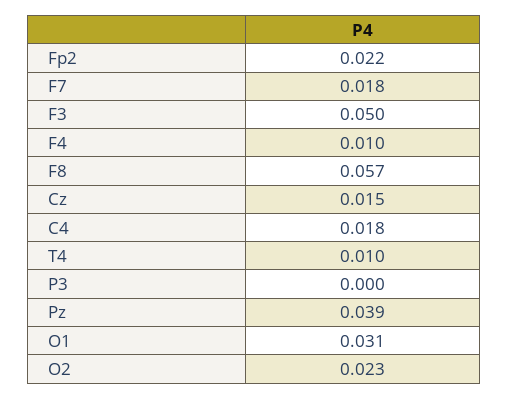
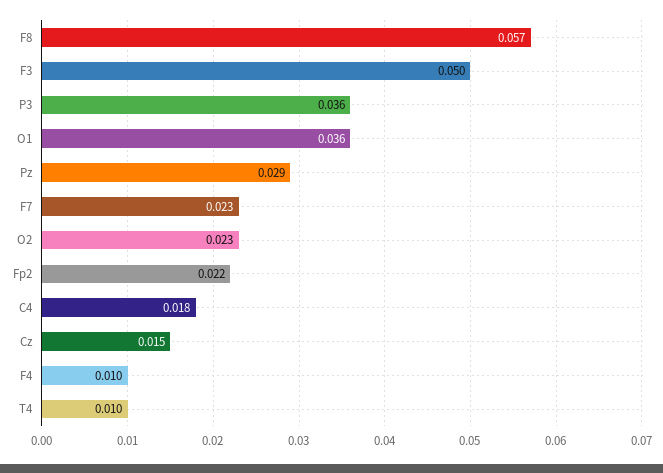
  {
    "Fp2": 0.022,
-   "F7": 0.018,
+   "F7": 0.023,
    "F3": 0.05,
    "F4": 0.01,
    "F8": 0.057,
    "Cz": 0.015,
    "C4": 0.018,
    "T4": 0.01,
-   "P3": 0,
+   "P3": 0.036,
-   "Pz": 0.039,
+   "Pz": 0.029,
-   "O1": 0.031,
+   "O1": 0.036,
    "O2": 0.023
  }

